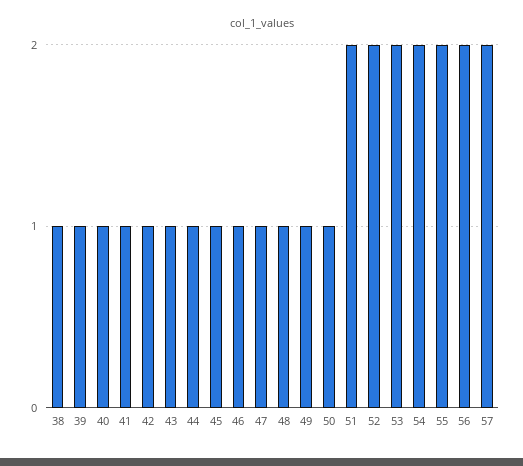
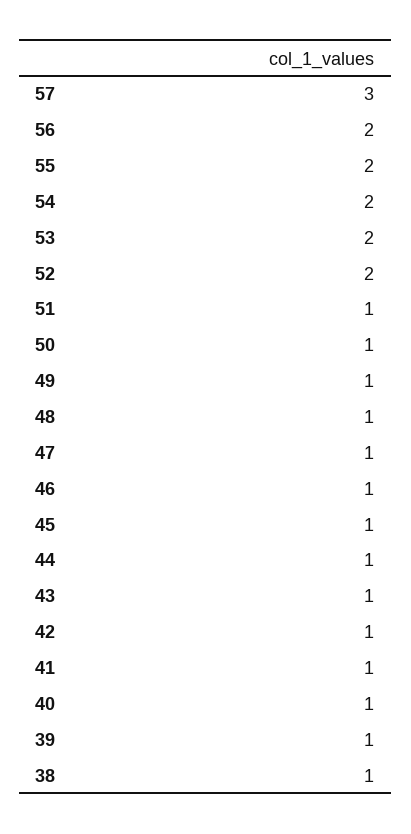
  {
    "38": 1,
    "39": 1,
    "40": 1,
    "41": 1,
    "42": 1,
    "43": 1,
    "44": 1,
    "45": 1,
    "46": 1,
    "47": 1,
    "48": 1,
    "49": 1,
    "50": 1,
-   "51": 2,
+   "51": 1,
    "52": 2,
    "53": 2,
    "54": 2,
    "55": 2,
    "56": 2,
-   "57": 2
+   "57": 3
  }

